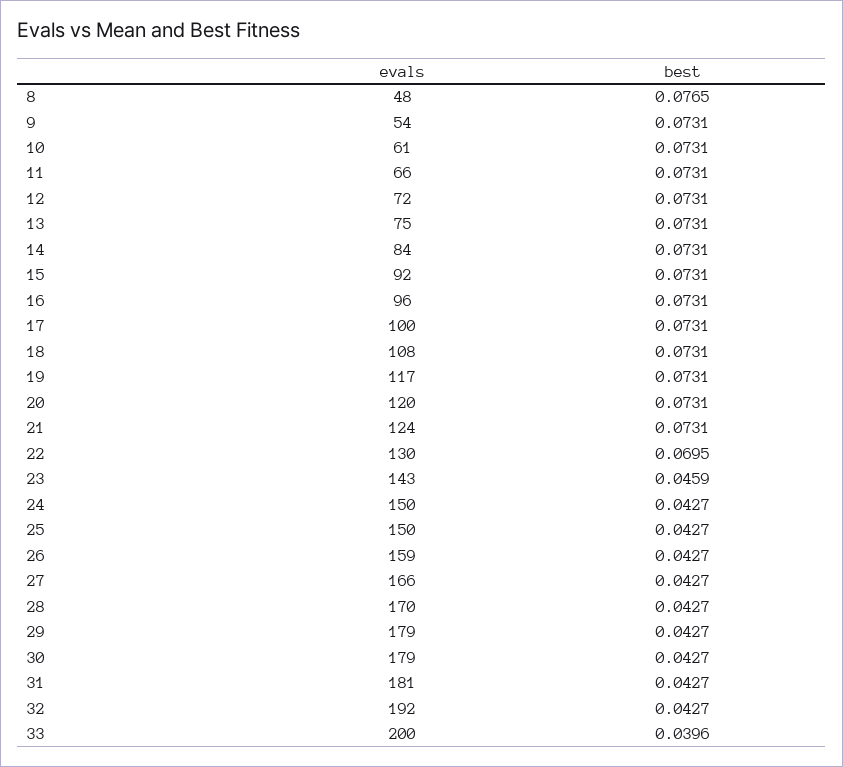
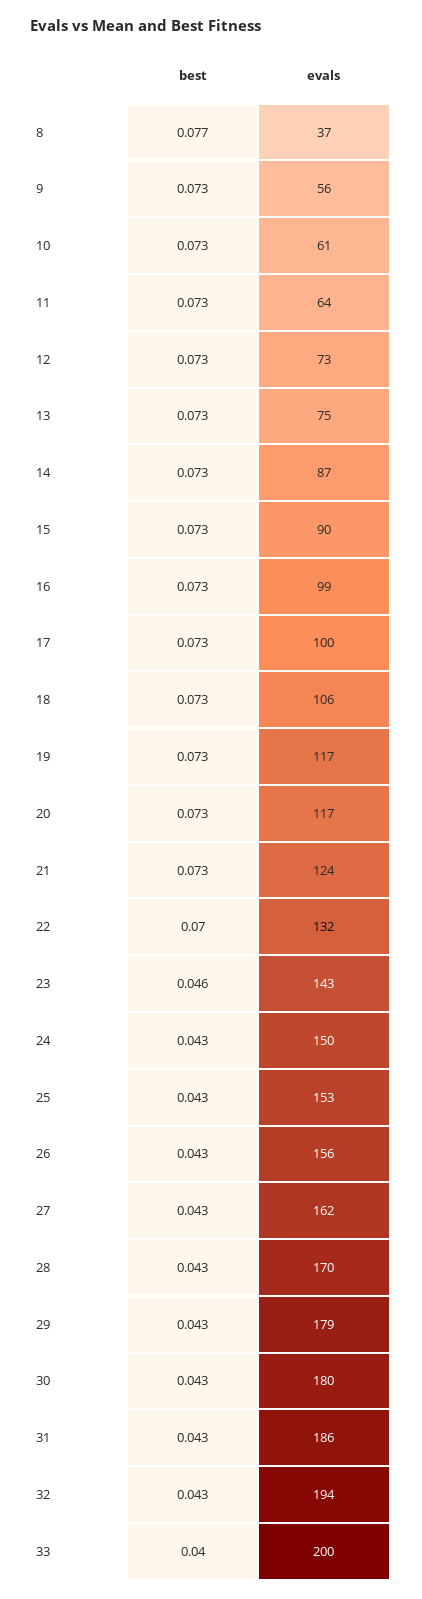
  {
    "evals": {
-     "8": 48,
+     "8": 37,
-     "9": 54,
+     "9": 56,
      "10": 61,
-     "11": 66,
+     "11": 64,
-     "12": 72,
+     "12": 73,
      "13": 75,
-     "14": 84,
+     "14": 87,
-     "15": 92,
+     "15": 90,
-     "16": 96,
+     "16": 99,
      "17": 100,
-     "18": 108,
+     "18": 106,
      "19": 117,
-     "20": 120,
+     "20": 117,
      "21": 124,
-     "22": 130,
+     "22": 132,
      "23": 143,
      "24": 150,
-     "25": 150,
+     "25": 153,
-     "26": 159,
+     "26": 156,
-     "27": 166,
+     "27": 162,
      "28": 170,
      "29": 179,
-     "30": 179,
+     "30": 180,
-     "31": 181,
+     "31": 186,
-     "32": 192,
+     "32": 194,
      "33": 200
    },
    "best": {
      "8": 0.0765,
      "9": 0.0731,
      "10": 0.0731,
      "11": 0.0731,
      "12": 0.0731,
      "13": 0.0731,
      "14": 0.0731,
      "15": 0.0731,
      "16": 0.0731,
      "17": 0.0731,
      "18": 0.0731,
      "19": 0.0731,
      "20": 0.0731,
      "21": 0.0731,
      "22": 0.0695,
      "23": 0.0459,
      "24": 0.0427,
      "25": 0.0427,
      "26": 0.0427,
      "27": 0.0427,
      "28": 0.0427,
      "29": 0.0427,
      "30": 0.0427,
      "31": 0.0427,
      "32": 0.0427,
      "33": 0.0396
    }
  }

